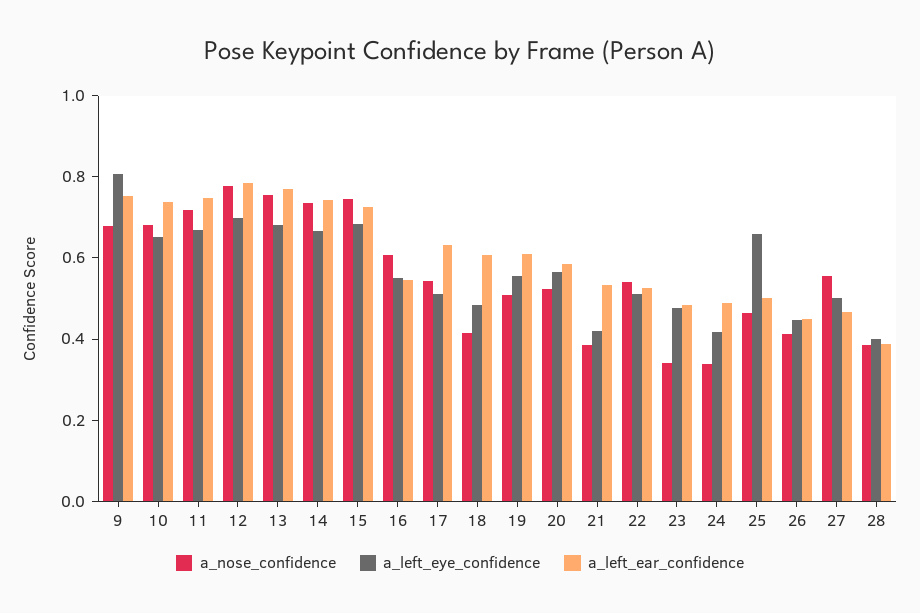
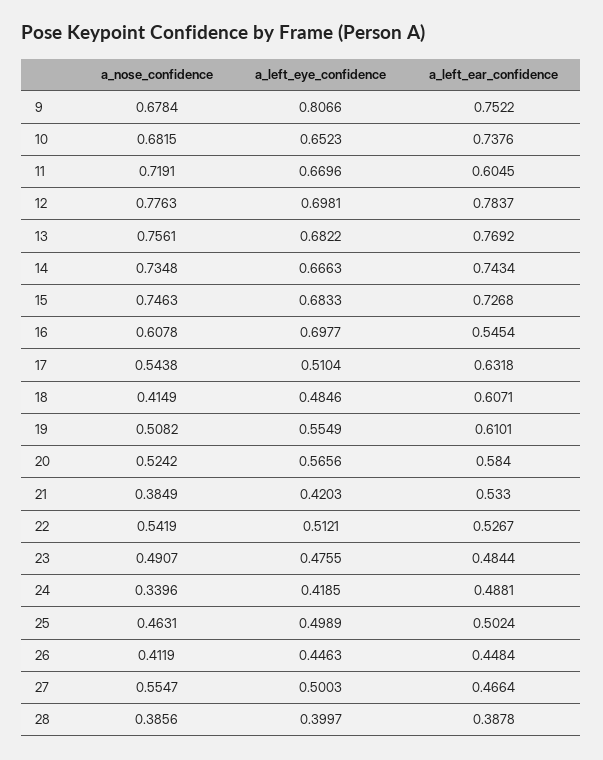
  {
    "a_nose_confidence": {
      "9": 0.6784,
      "10": 0.6815,
      "11": 0.7191,
      "12": 0.7763,
      "13": 0.7561,
      "14": 0.7348,
      "15": 0.7463,
      "16": 0.6078,
      "17": 0.5438,
      "18": 0.4149,
      "19": 0.5082,
      "20": 0.5242,
      "21": 0.3849,
      "22": 0.5419,
-     "23": 0.35,
+     "23": 0.4907,
      "24": 0.3396,
      "25": 0.4631,
      "26": 0.4119,
      "27": 0.5547,
      "28": 0.3856
    },
    "a_left_eye_confidence": {
      "9": 0.8066,
      "10": 0.6523,
      "11": 0.6696,
      "12": 0.6981,
      "13": 0.6822,
      "14": 0.6663,
      "15": 0.6833,
-     "16": 0.55,
+     "16": 0.6977,
      "17": 0.5104,
      "18": 0.4846,
      "19": 0.5549,
      "20": 0.5656,
      "21": 0.4203,
      "22": 0.5121,
      "23": 0.4755,
      "24": 0.4185,
-     "25": 0.65,
+     "25": 0.4989,
      "26": 0.4463,
      "27": 0.5003,
      "28": 0.3997
    },
    "a_left_ear_confidence": {
      "9": 0.7522,
      "10": 0.7376,
-     "11": 0.75,
+     "11": 0.6045,
      "12": 0.7837,
      "13": 0.7692,
      "14": 0.7434,
      "15": 0.7268,
      "16": 0.5454,
      "17": 0.6318,
      "18": 0.6071,
      "19": 0.6101,
      "20": 0.584,
      "21": 0.533,
      "22": 0.5267,
      "23": 0.4844,
      "24": 0.4881,
      "25": 0.5024,
      "26": 0.4484,
      "27": 0.4664,
      "28": 0.3878
    }
  }

